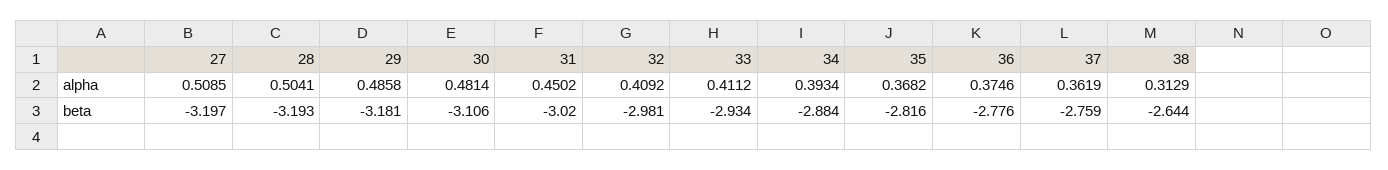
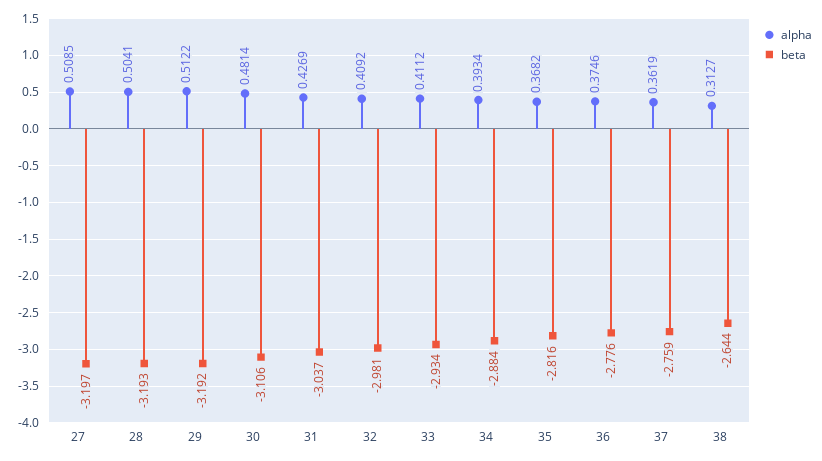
  {
    "alpha": {
      "27": 0.5085,
      "28": 0.5041,
-     "29": 0.4858,
+     "29": 0.5122,
      "30": 0.4814,
-     "31": 0.4502,
+     "31": 0.4269,
      "32": 0.4092,
      "33": 0.4112,
      "34": 0.3934,
      "35": 0.3682,
      "36": 0.3746,
      "37": 0.3619,
-     "38": 0.3129
+     "38": 0.3127
    },
    "beta": {
      "27": -3.197,
      "28": -3.193,
-     "29": -3.181,
+     "29": -3.192,
      "30": -3.106,
-     "31": -3.02,
+     "31": -3.037,
      "32": -2.981,
      "33": -2.934,
      "34": -2.884,
      "35": -2.816,
      "36": -2.776,
      "37": -2.759,
      "38": -2.644
    }
  }

